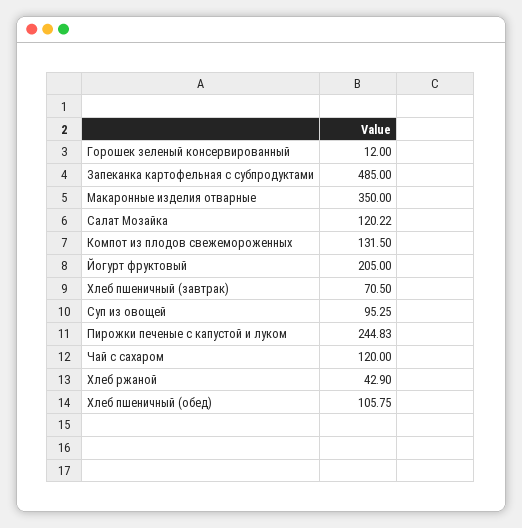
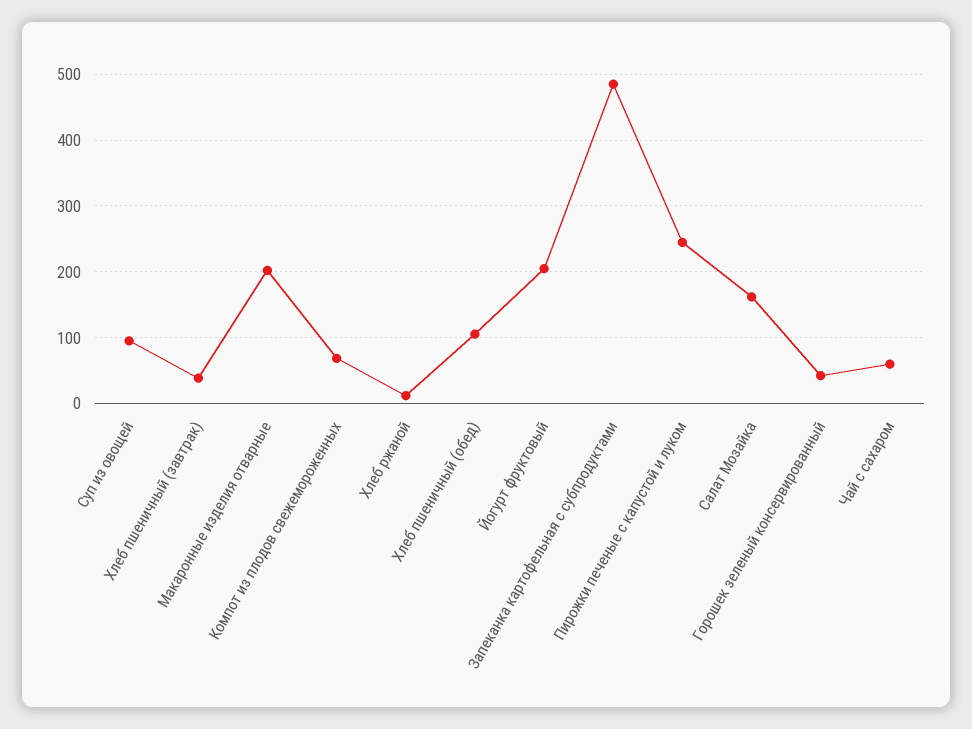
  {
-   "Горошек зеленый консервированный": 12,
+   "Горошек зеленый консервированный": 40,
    "Запеканка картофельная с субпродуктами": 485,
-   "Макаронные изделия отварные": 350,
+   "Макаронные изделия отварные": 200,
-   "Салат Мозайка": 120.22,
+   "Салат Мозайка": 160,
-   "Компот из плодов свежемороженных": 131.5,
+   "Компот из плодов свежемороженных": 70,
    "Йогурт фруктовый": 205,
-   "Хлеб пшеничный (завтрак)": 70.5,
+   "Хлеб пшеничный (завтрак)": 40,
    "Суп из овощей": 95.25,
    "Пирожки печеные с капустой и луком": 244.83,
-   "Чай с сахаром": 120,
+   "Чай с сахаром": 60,
-   "Хлеб ржаной": 42.9,
+   "Хлеб ржаной": 10,
    "Хлеб пшеничный (обед)": 105.75
  }

